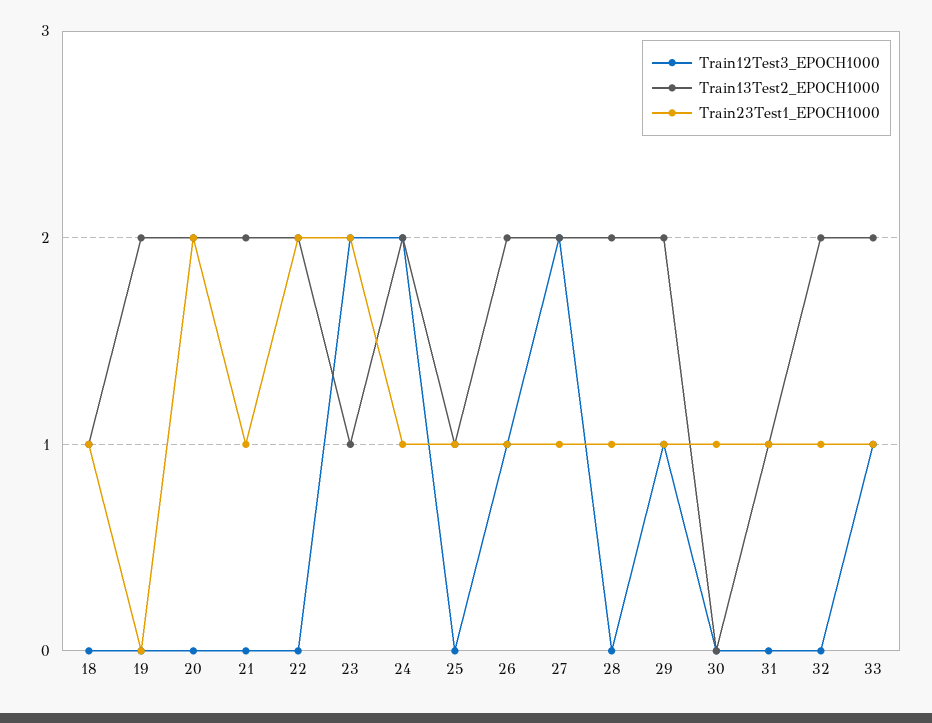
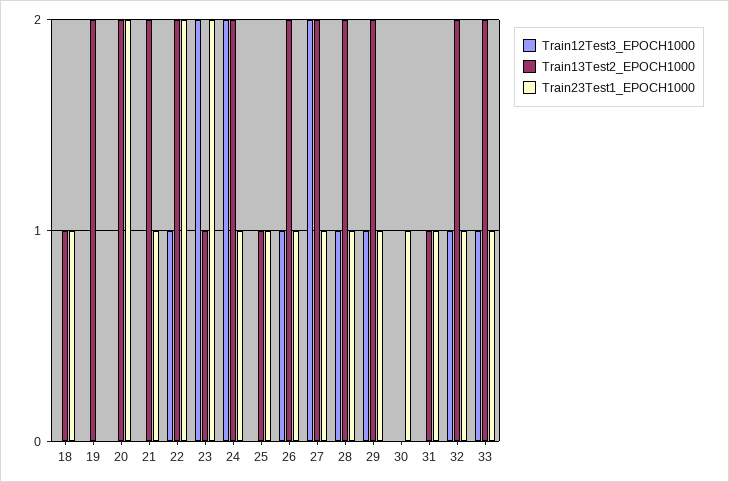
  {
    "Train12Test3_EPOCH1000": {
      "18": 0,
      "19": 0,
      "20": 0,
      "21": 0,
-     "22": 0,
+     "22": 1,
      "23": 2,
      "24": 2,
      "25": 0,
      "26": 1,
      "27": 2,
-     "28": 0,
+     "28": 1,
      "29": 1,
      "30": 0,
      "31": 0,
-     "32": 0,
+     "32": 1,
      "33": 1
    },
    "Train13Test2_EPOCH1000": {
      "18": 1,
      "19": 2,
      "20": 2,
      "21": 2,
      "22": 2,
      "23": 1,
      "24": 2,
      "25": 1,
      "26": 2,
      "27": 2,
      "28": 2,
      "29": 2,
      "30": 0,
      "31": 1,
      "32": 2,
      "33": 2
    },
    "Train23Test1_EPOCH1000": {
      "18": 1,
      "19": 0,
      "20": 2,
      "21": 1,
      "22": 2,
      "23": 2,
      "24": 1,
      "25": 1,
      "26": 1,
      "27": 1,
      "28": 1,
      "29": 1,
      "30": 1,
      "31": 1,
      "32": 1,
      "33": 1
    }
  }

